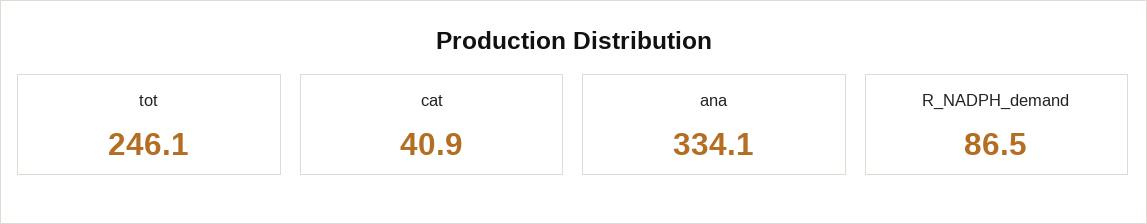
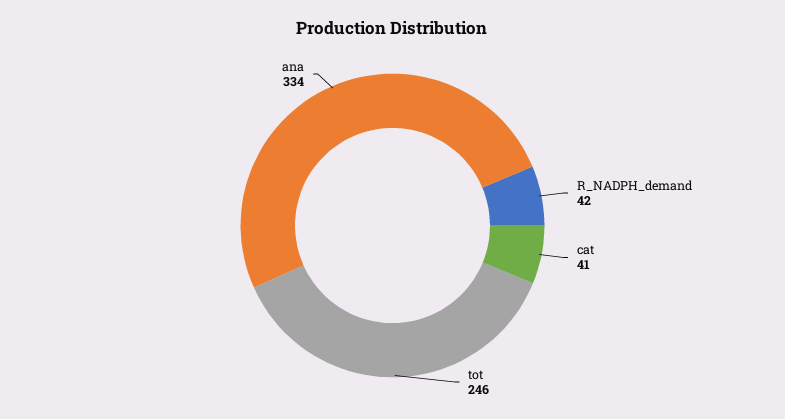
  {
    "tot": 246.1,
    "cat": 40.9,
    "ana": 334.1,
-   "R_NADPH_demand": 86.5
+   "R_NADPH_demand": 42
  }

